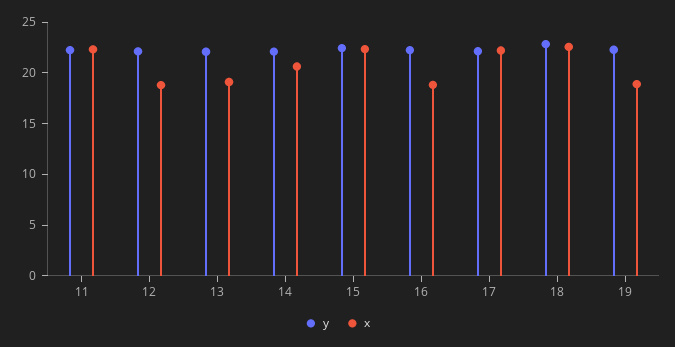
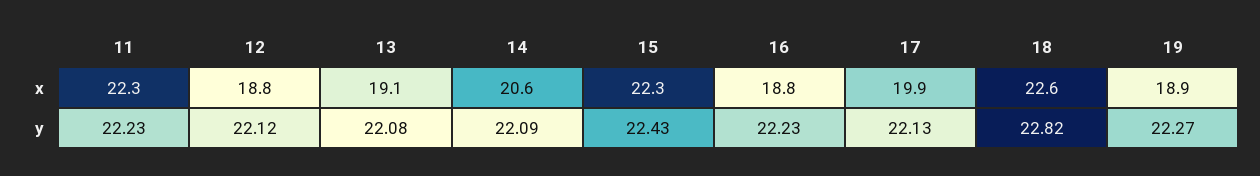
  {
    "y": {
      "11": 22.23,
      "12": 22.12,
      "13": 22.08,
      "14": 22.09,
      "15": 22.43,
      "16": 22.23,
      "17": 22.13,
      "18": 22.82,
      "19": 22.27
    },
    "x": {
      "11": 22.3,
      "12": 18.8,
      "13": 19.1,
      "14": 20.6,
      "15": 22.3,
      "16": 18.8,
-     "17": 22,
+     "17": 19.9,
      "18": 22.6,
      "19": 18.9
    }
  }

